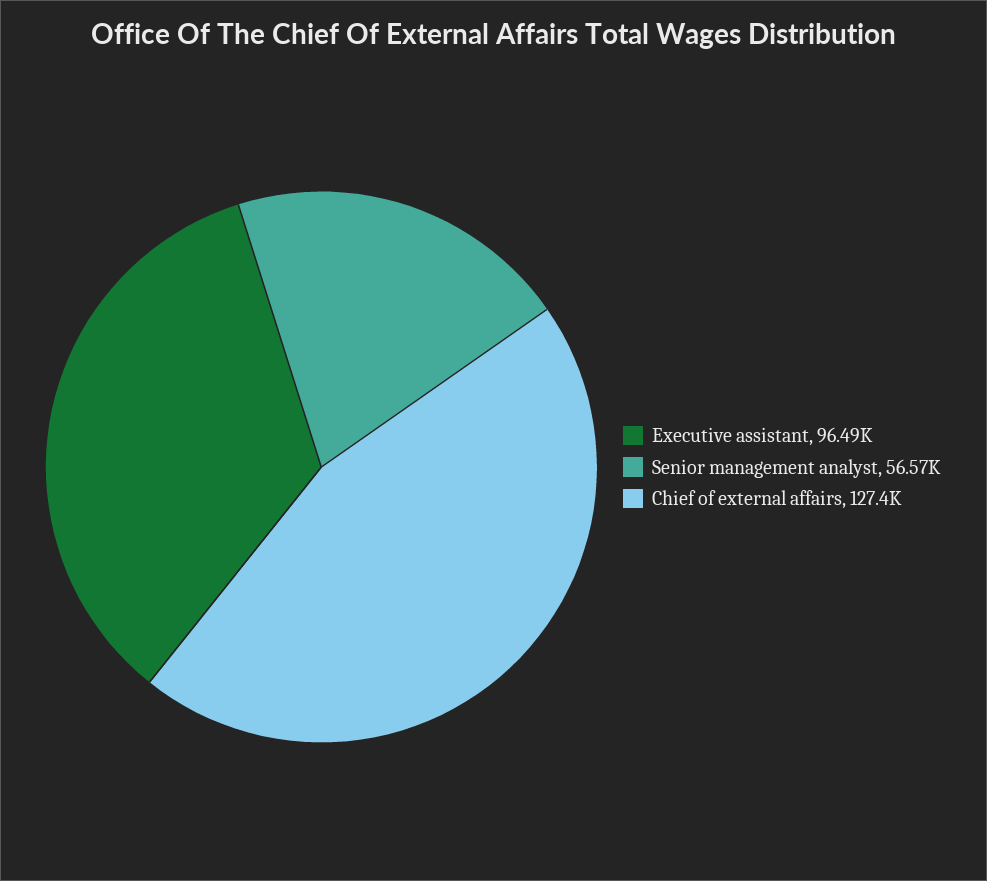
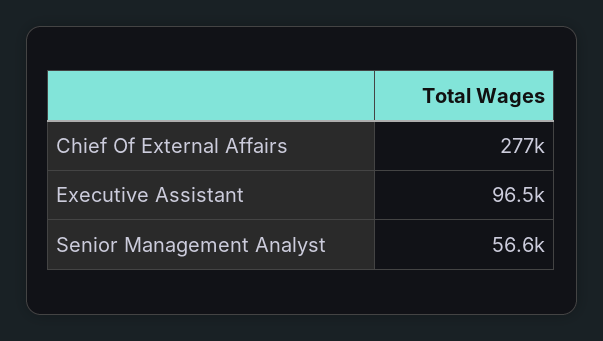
  {
    "Executive assistant": 96490,
    "Senior management analyst": 56570,
-   "Chief of external affairs": 127400
+   "Chief of external affairs": 277000
  }

